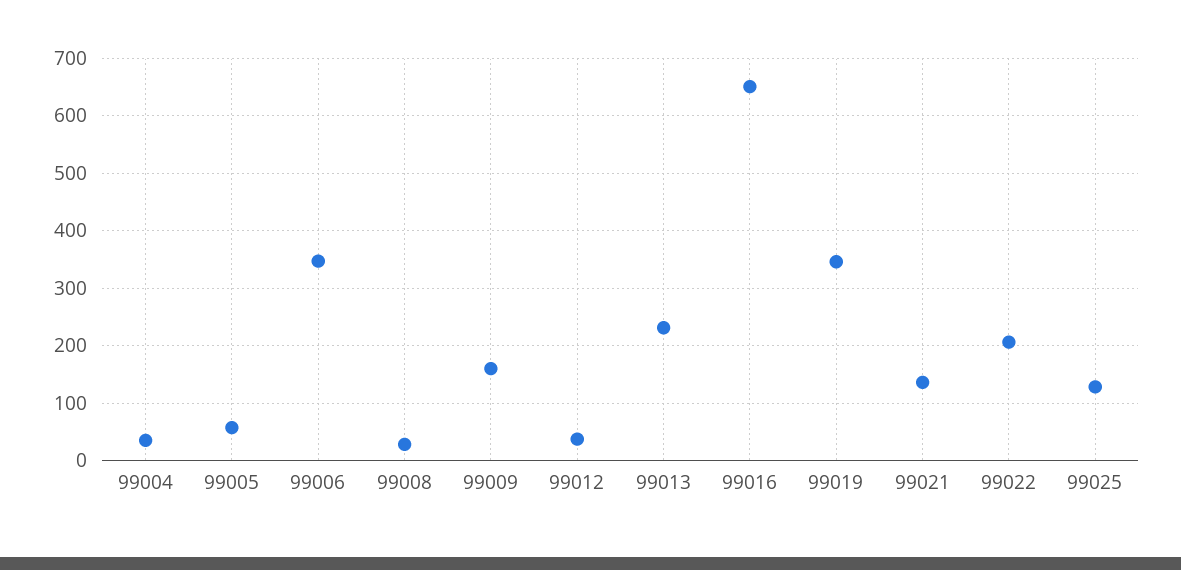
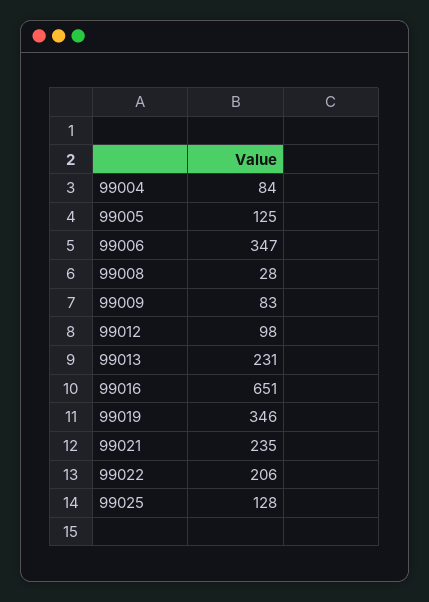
  {
-   "99004": 40,
+   "99004": 84,
-   "99005": 60,
+   "99005": 125,
    "99006": 347,
    "99008": 28,
-   "99009": 160,
+   "99009": 83,
-   "99012": 40,
+   "99012": 98,
    "99013": 231,
    "99016": 651,
    "99019": 346,
-   "99021": 140,
+   "99021": 235,
    "99022": 206,
    "99025": 128
  }

